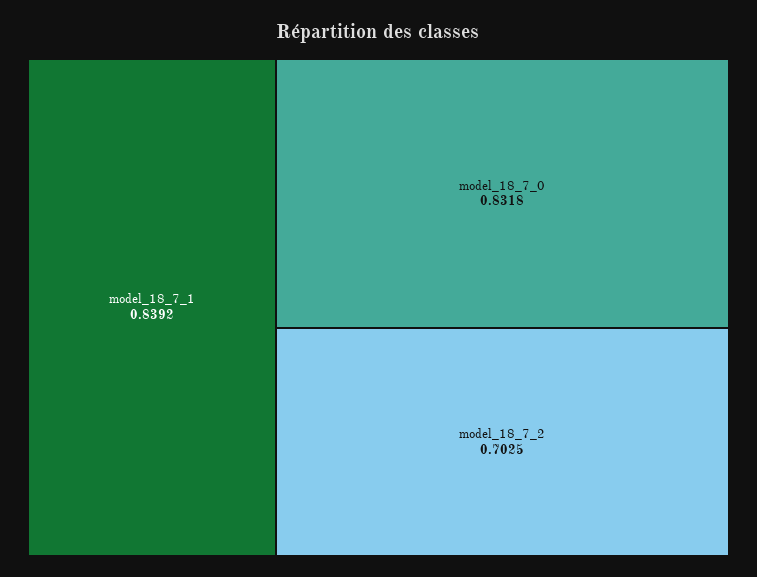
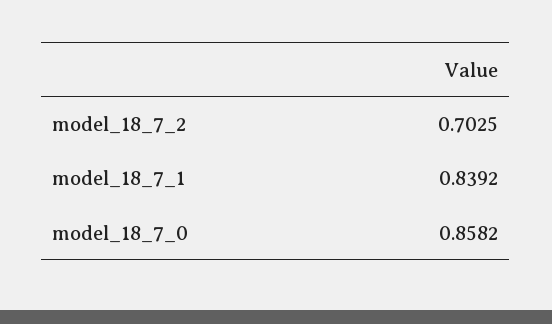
  {
    "model_18_7_1": 0.8392,
-   "model_18_7_0": 0.8318,
+   "model_18_7_0": 0.8582,
    "model_18_7_2": 0.7025
  }

